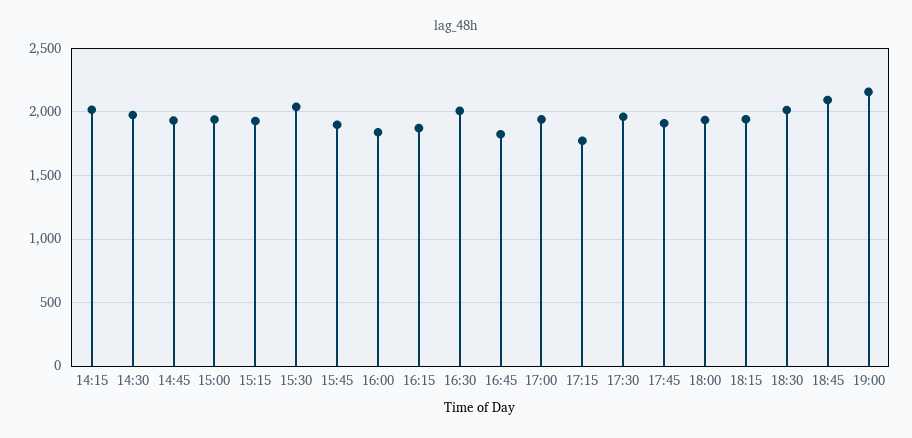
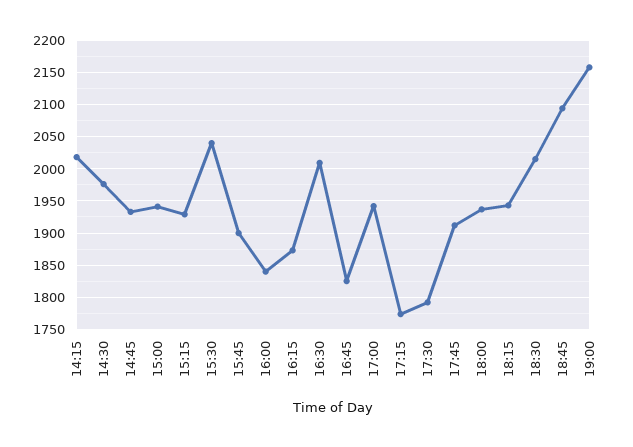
  {
    "14:15": 2020,
    "14:30": 1980,
    "14:45": 1930,
    "15:00": 1940,
    "15:15": 1930,
    "15:30": 2040,
    "15:45": 1900,
    "16:00": 1840,
    "16:15": 1870,
    "16:30": 2010,
    "16:45": 1830,
    "17:00": 1940,
    "17:15": 1770,
-   "17:30": 1950,
+   "17:30": 1790,
    "17:45": 1910,
    "18:00": 1940,
    "18:15": 1940,
    "18:30": 2020,
    "18:45": 2090,
    "19:00": 2160
  }

